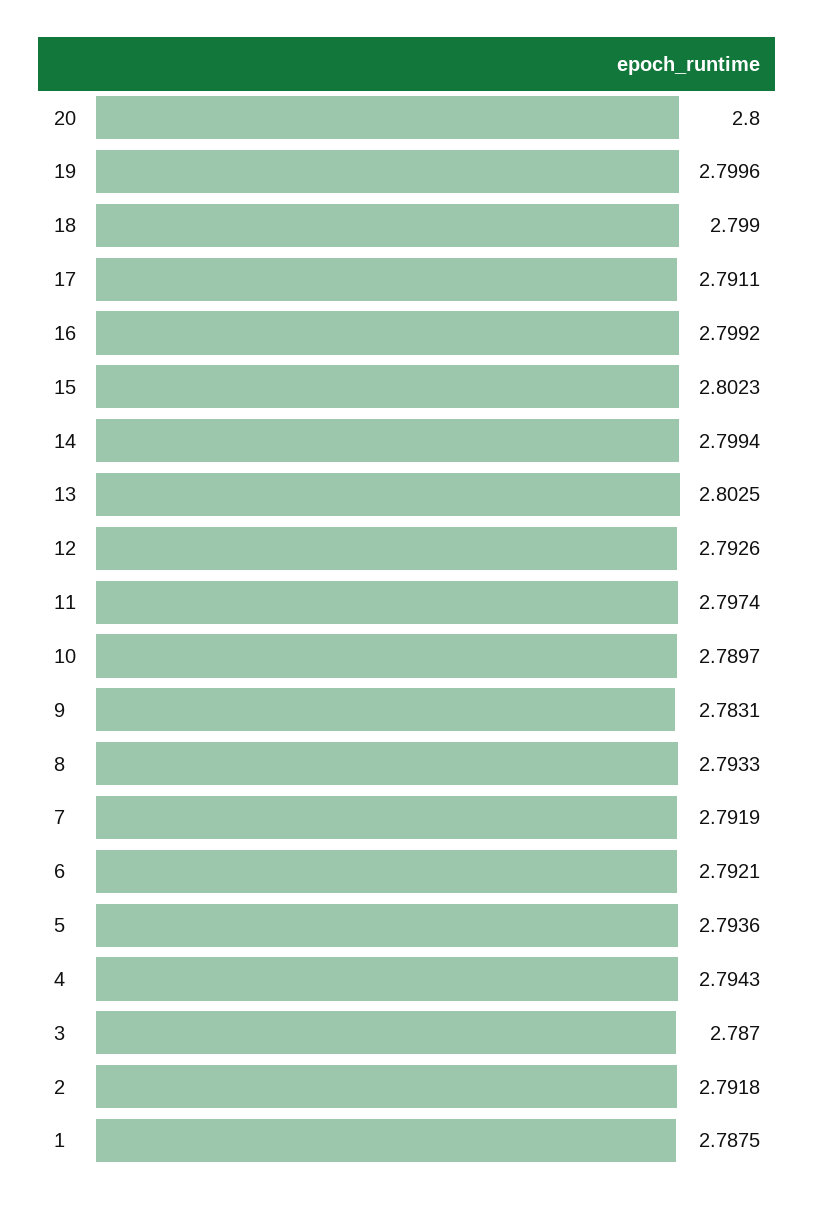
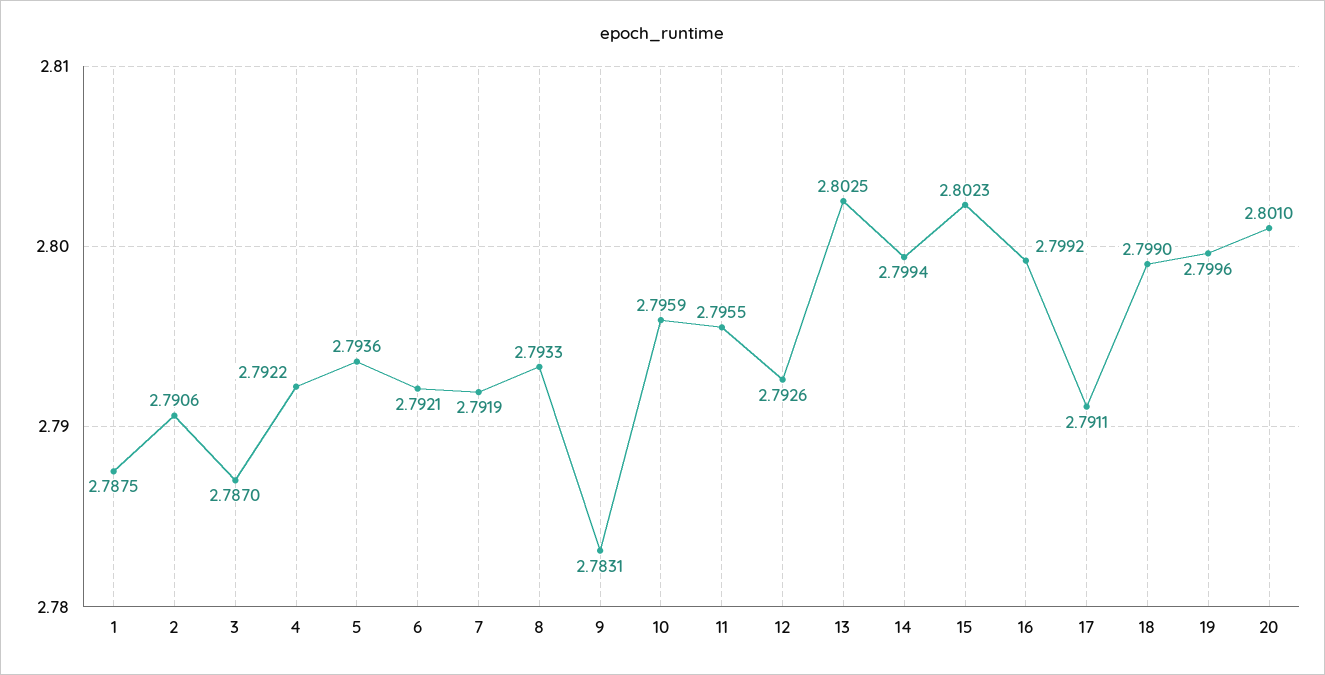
  {
-   "20": 2.8,
+   "20": 2.801,
    "19": 2.7996,
    "18": 2.799,
    "17": 2.7911,
    "16": 2.7992,
    "15": 2.8023,
    "14": 2.7994,
    "13": 2.8025,
    "12": 2.7926,
-   "11": 2.7974,
+   "11": 2.7955,
-   "10": 2.7897,
+   "10": 2.7959,
    "9": 2.7831,
    "8": 2.7933,
    "7": 2.7919,
    "6": 2.7921,
    "5": 2.7936,
-   "4": 2.7943,
+   "4": 2.7922,
    "3": 2.787,
-   "2": 2.7918,
+   "2": 2.7906,
    "1": 2.7875
  }

